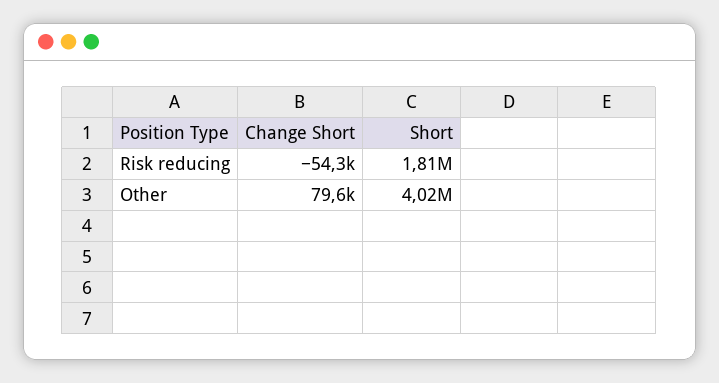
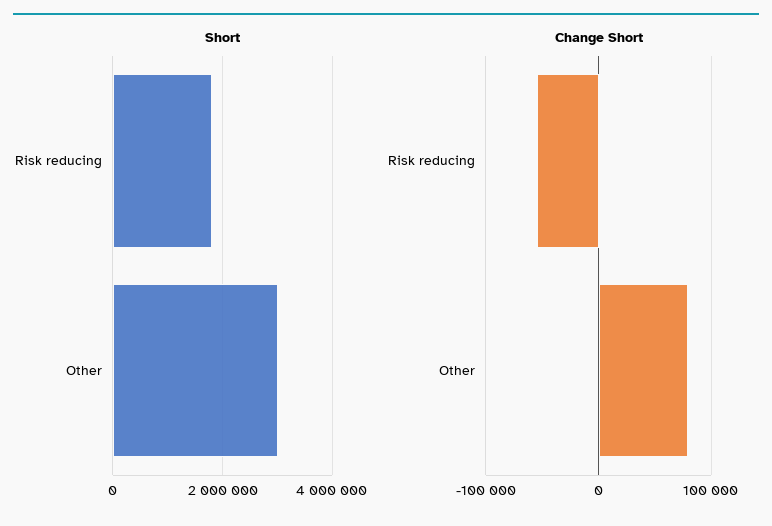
  {
    "Change Short": {
      "Risk reducing": -54300,
      "Other": 79600
    },
    "Short": {
      "Risk reducing": 1810000,
-     "Other": 4020000
+     "Other": 3000000
    }
  }

